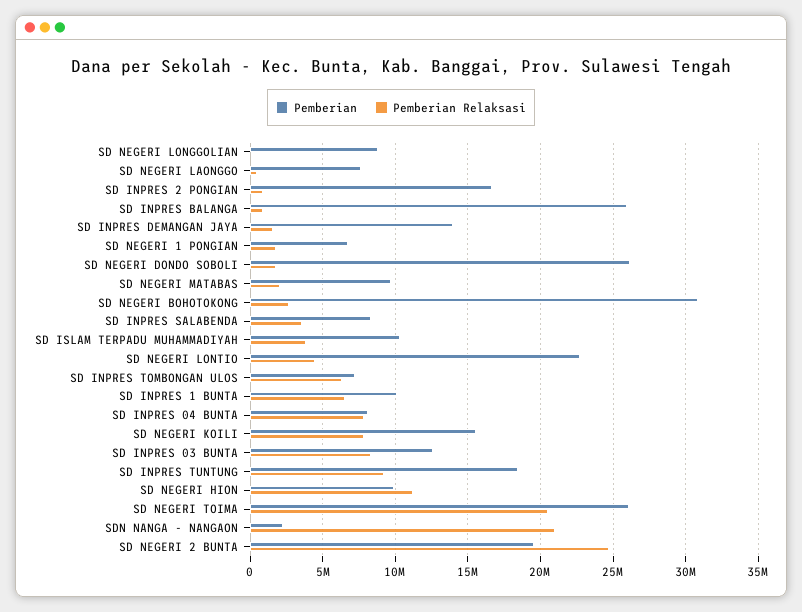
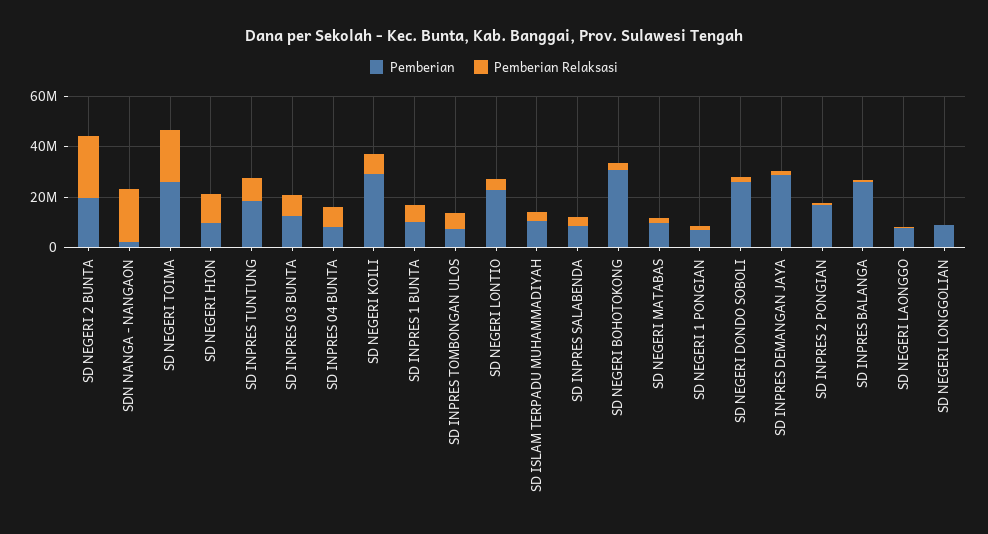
  {
    "Pemberian": {
      "SD NEGERI LONGGOLIAN": 9000000,
      "SD NEGERI LAONGGO": 7500000,
      "SD INPRES 2 PONGIAN": 16500000,
      "SD INPRES BALANGA": 26000000,
-     "SD INPRES DEMANGAN JAYA": 14000000,
+     "SD INPRES DEMANGAN JAYA": 30000000,
      "SD NEGERI 1 PONGIAN": 7000000,
      "SD NEGERI DONDO SOBOLI": 26000000,
      "SD NEGERI MATABAS": 9500000,
      "SD NEGERI BOHOTOKONG": 31000000,
      "SD INPRES SALABENDA": 8500000,
      "SD ISLAM TERPADU MUHAMMADIYAH": 10500000,
      "SD NEGERI LONTIO": 22500000,
      "SD INPRES TOMBONGAN ULOS": 7000000,
      "SD INPRES 1 BUNTA": 10000000,
      "SD INPRES 04 BUNTA": 8000000,
-     "SD NEGERI KOILI": 15500000,
+     "SD NEGERI KOILI": 30000000,
      "SD INPRES 03 BUNTA": 12500000,
      "SD INPRES TUNTUNG": 18500000,
      "SD NEGERI HION": 10000000,
      "SD NEGERI TOIMA": 26000000,
      "SDN NANGA - NANGAON": 2500000,
      "SD NEGERI 2 BUNTA": 19500000
    },
    "Pemberian Relaksasi": {
      "SD NEGERI LONGGOLIAN": 0,
      "SD NEGERI LAONGGO": 500000,
      "SD INPRES 2 PONGIAN": 1000000,
      "SD INPRES BALANGA": 1000000,
      "SD INPRES DEMANGAN JAYA": 1500000,
      "SD NEGERI 1 PONGIAN": 2000000,
      "SD NEGERI DONDO SOBOLI": 2000000,
      "SD NEGERI MATABAS": 2000000,
      "SD NEGERI BOHOTOKONG": 2500000,
      "SD INPRES SALABENDA": 3500000,
      "SD ISLAM TERPADU MUHAMMADIYAH": 4000000,
      "SD NEGERI LONTIO": 4500000,
      "SD INPRES TOMBONGAN ULOS": 6500000,
      "SD INPRES 1 BUNTA": 6500000,
      "SD INPRES 04 BUNTA": 8000000,
      "SD NEGERI KOILI": 8000000,
      "SD INPRES 03 BUNTA": 8500000,
      "SD INPRES TUNTUNG": 9000000,
      "SD NEGERI HION": 11500000,
      "SD NEGERI TOIMA": 20500000,
      "SDN NANGA - NANGAON": 21000000,
      "SD NEGERI 2 BUNTA": 25000000
    }
  }

